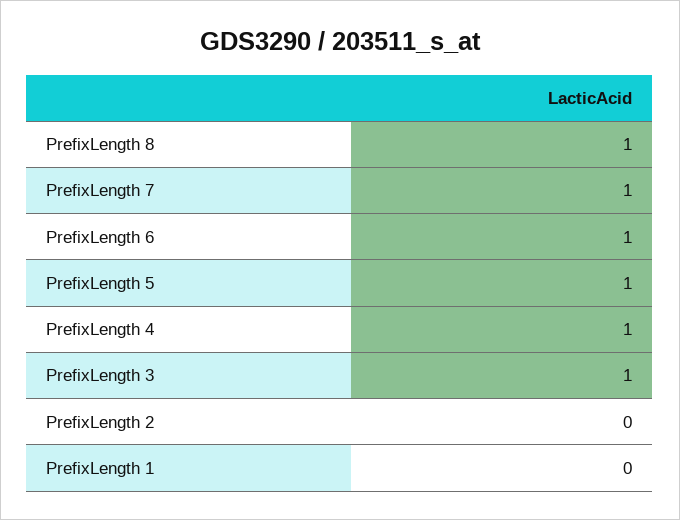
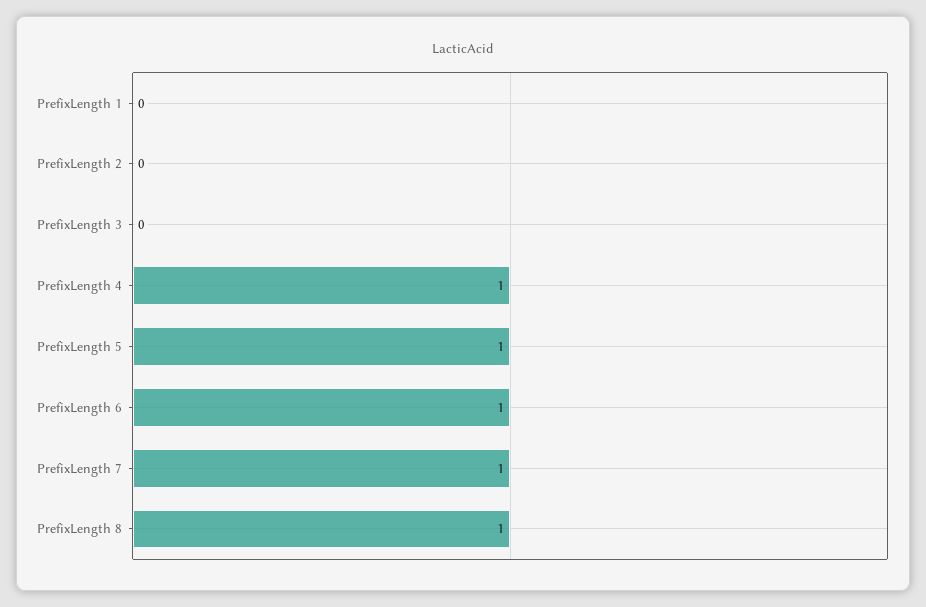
  {
    "PrefixLength 8": 1,
    "PrefixLength 7": 1,
    "PrefixLength 6": 1,
    "PrefixLength 5": 1,
    "PrefixLength 4": 1,
-   "PrefixLength 3": 1,
+   "PrefixLength 3": 0,
    "PrefixLength 2": 0,
    "PrefixLength 1": 0
  }

